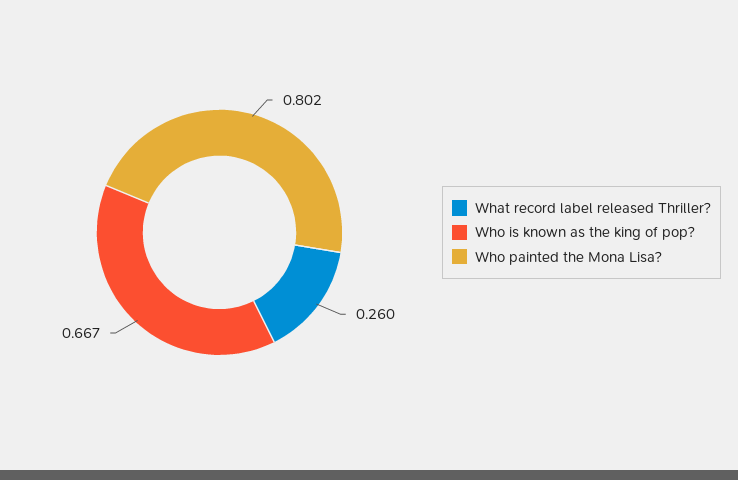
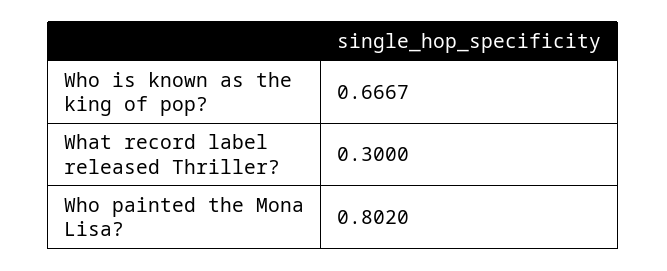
  {
-   "What record label released Thriller?": 0.26,
+   "What record label released Thriller?": 0.3,
    "Who is known as the king of pop?": 0.6667,
    "Who painted the Mona Lisa?": 0.802
  }

